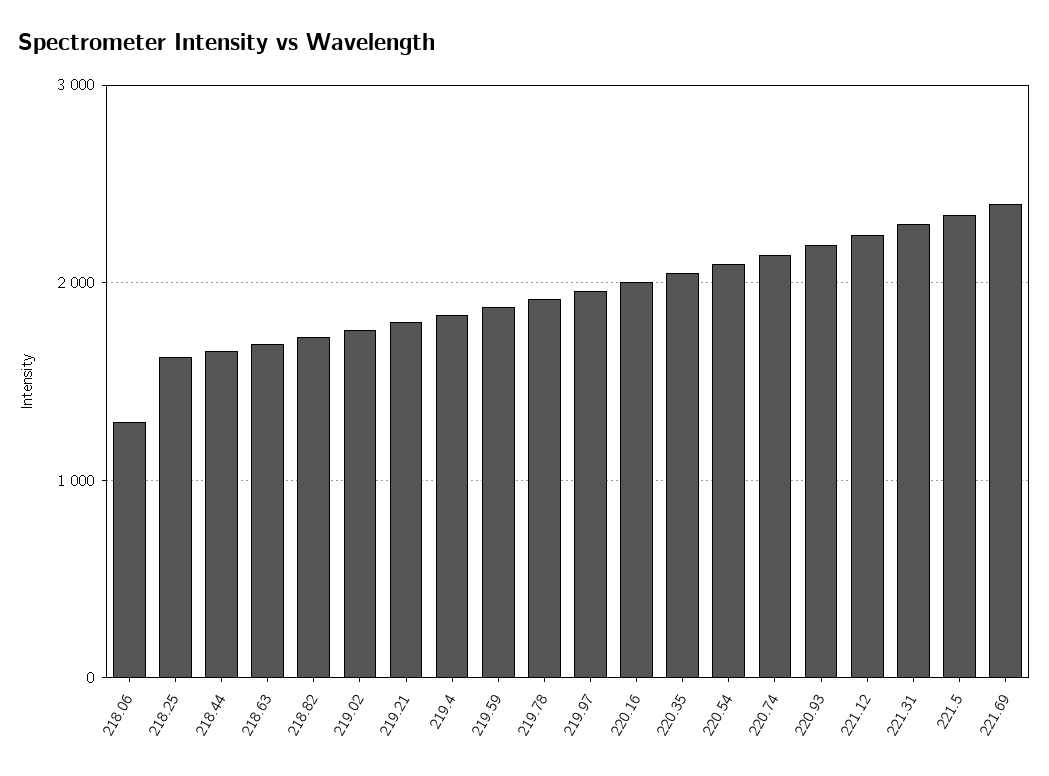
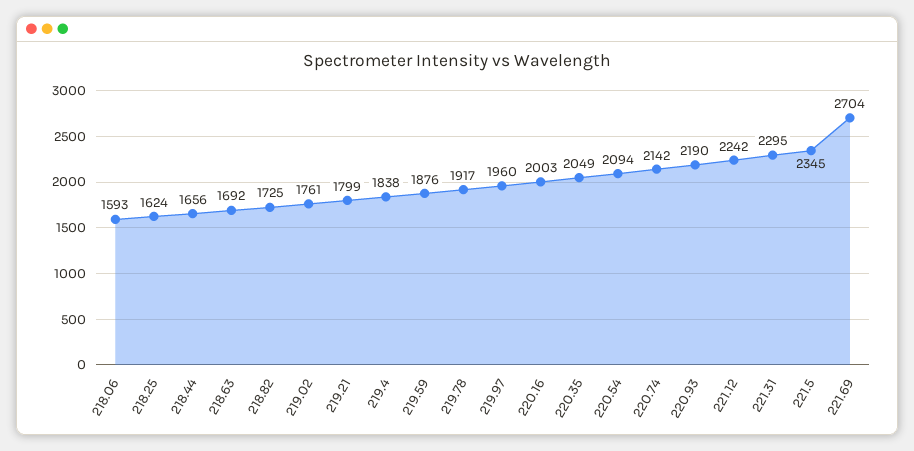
  {
-   "218.06": 1300,
+   "218.06": 1593,
    "218.25": 1624,
    "218.44": 1656,
    "218.63": 1692,
    "218.82": 1725,
    "219.02": 1761,
    "219.21": 1799,
    "219.4": 1838,
    "219.59": 1876,
    "219.78": 1917,
    "219.97": 1960,
    "220.16": 2003,
    "220.35": 2049,
    "220.54": 2094,
    "220.74": 2142,
    "220.93": 2190,
    "221.12": 2242,
    "221.31": 2295,
    "221.5": 2345,
-   "221.69": 2400
+   "221.69": 2704
  }

